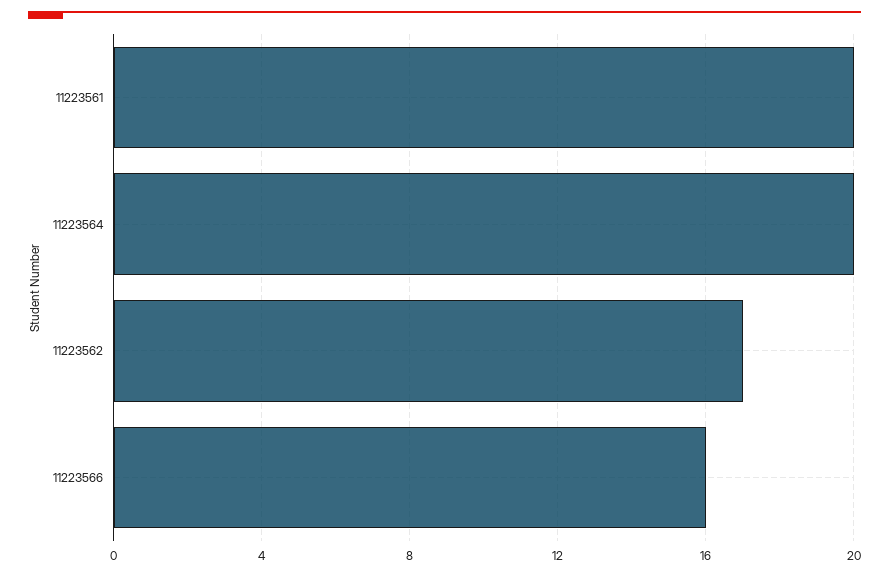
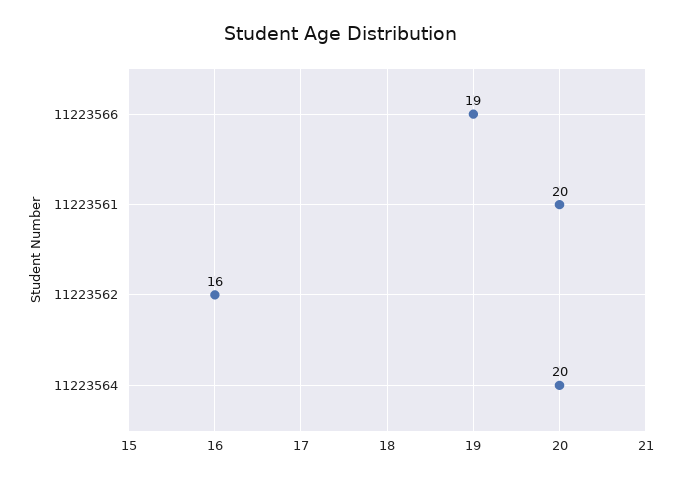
  {
    "11223561": 20,
    "11223564": 20,
-   "11223562": 17,
+   "11223562": 16,
-   "11223566": 16
+   "11223566": 19
  }

